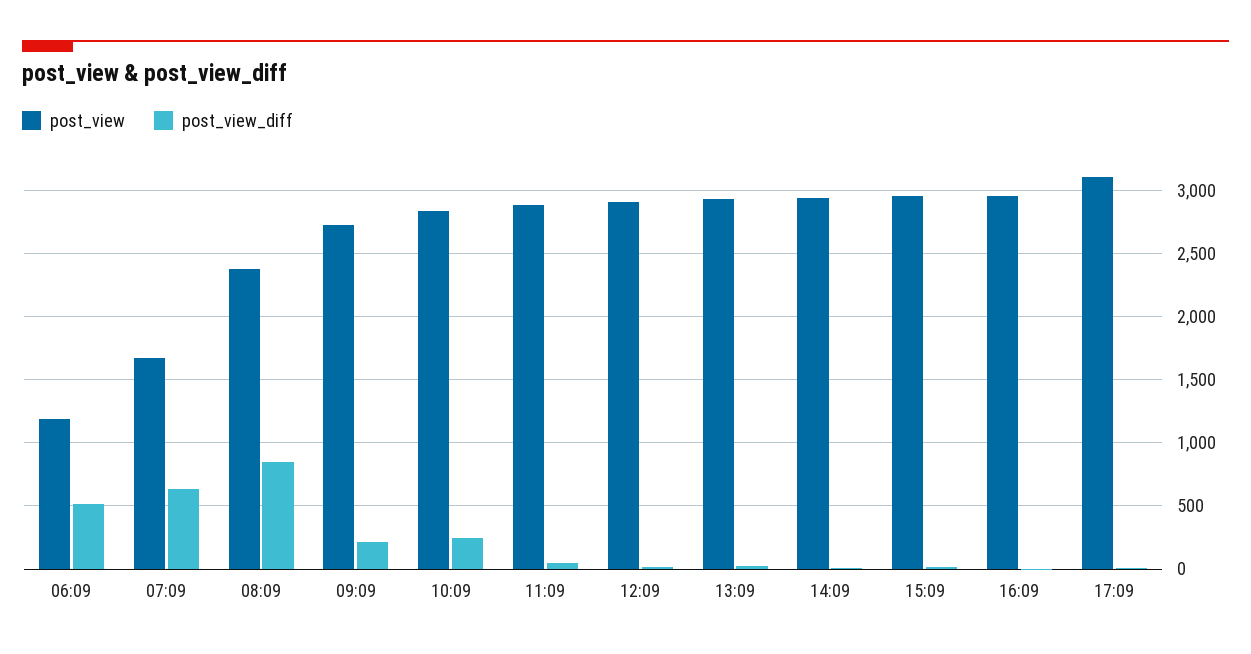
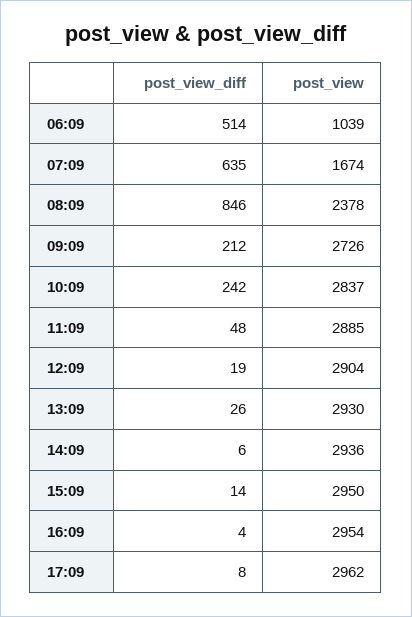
  {
    "post_view": {
-     "06:09": 1200,
+     "06:09": 1039,
      "07:09": 1674,
      "08:09": 2378,
      "09:09": 2726,
      "10:09": 2837,
      "11:09": 2885,
      "12:09": 2904,
      "13:09": 2930,
      "14:09": 2936,
      "15:09": 2950,
      "16:09": 2954,
-     "17:09": 3100
+     "17:09": 2962
    },
    "post_view_diff": {
      "06:09": 514,
      "07:09": 635,
      "08:09": 846,
      "09:09": 212,
      "10:09": 242,
      "11:09": 48,
      "12:09": 19,
      "13:09": 26,
      "14:09": 6,
      "15:09": 14,
      "16:09": 4,
      "17:09": 8
    }
  }

